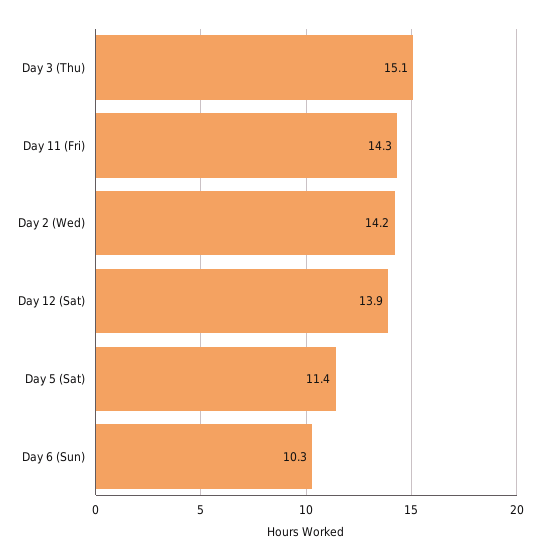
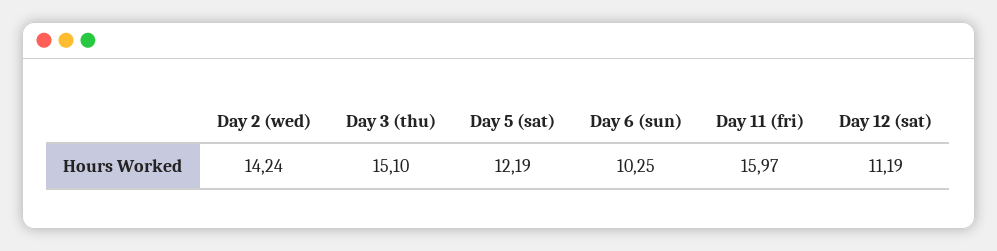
  {
    "Day 3 (Thu)": 15.1,
-   "Day 11 (Fri)": 14.3,
+   "Day 11 (Fri)": 15.97,
    "Day 2 (Wed)": 14.24,
-   "Day 12 (Sat)": 13.9,
+   "Day 12 (Sat)": 11.19,
-   "Day 5 (Sat)": 11.4,
+   "Day 5 (Sat)": 12.19,
    "Day 6 (Sun)": 10.25
  }

